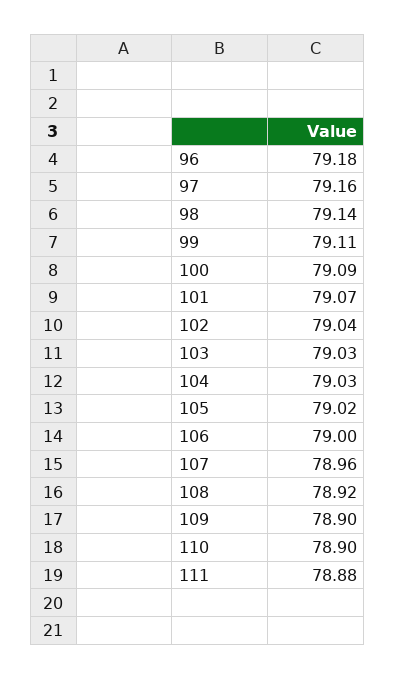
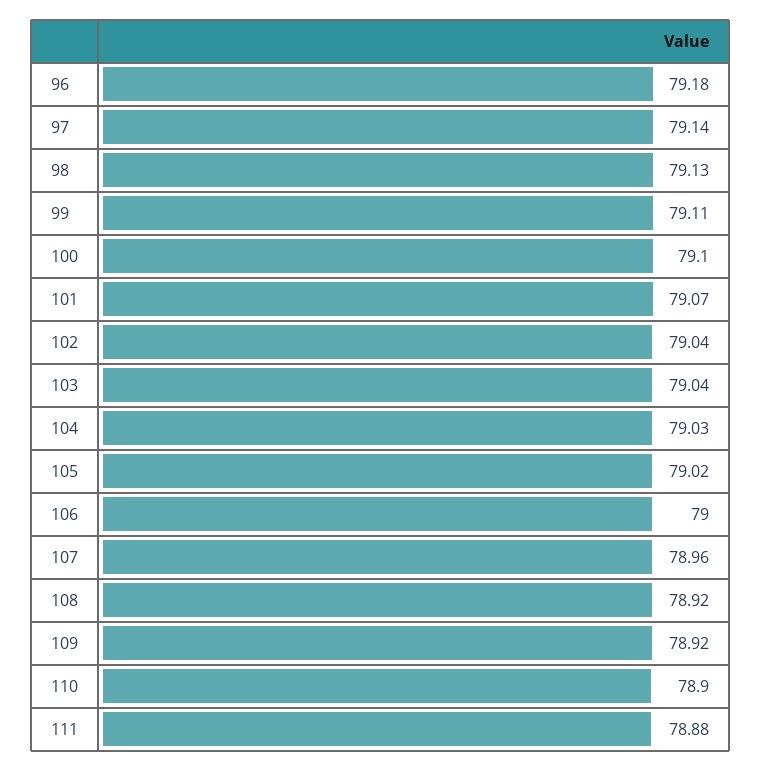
  {
    "96": 79.18,
-   "97": 79.16,
+   "97": 79.14,
-   "98": 79.14,
+   "98": 79.13,
    "99": 79.11,
-   "100": 79.09,
+   "100": 79.1,
    "101": 79.07,
    "102": 79.04,
-   "103": 79.03,
+   "103": 79.04,
    "104": 79.03,
    "105": 79.02,
    "106": 79,
    "107": 78.96,
    "108": 78.92,
-   "109": 78.9,
+   "109": 78.92,
    "110": 78.9,
    "111": 78.88
  }

